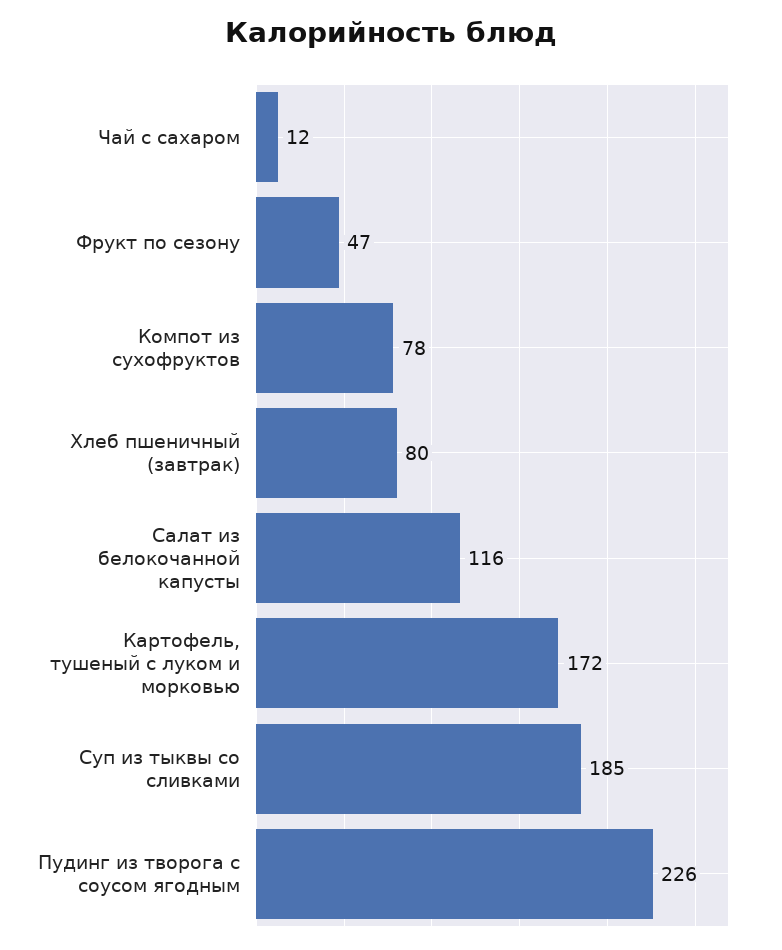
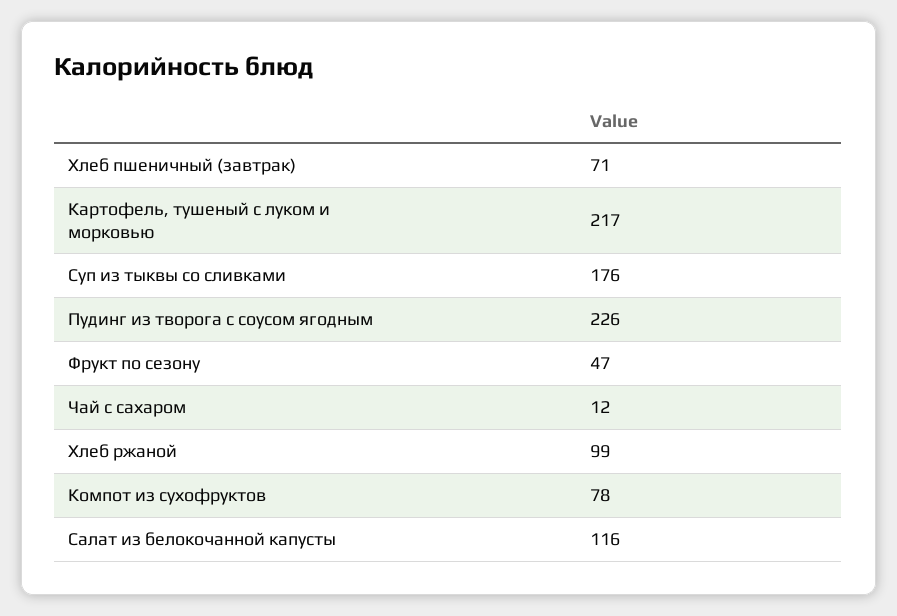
  {
    "Чай с сахаром": 12,
    "Фрукт по сезону": 47,
    "Компот из сухофруктов": 78,
-   "Хлеб пшеничный (завтрак)": 80,
+   "Хлеб пшеничный (завтрак)": 71,
    "Салат из белокочанной капусты": 116,
-   "Картофель, тушеный с луком и морковью": 172,
+   "Картофель, тушеный с луком и морковью": 217,
-   "Суп из тыквы со сливками": 185,
+   "Суп из тыквы со сливками": 176,
-   "Пудинг из творога с соусом ягодным": 226
+   "Пудинг из творога с соусом ягодным": 226,
+   "Хлеб ржаной": 99
  }

